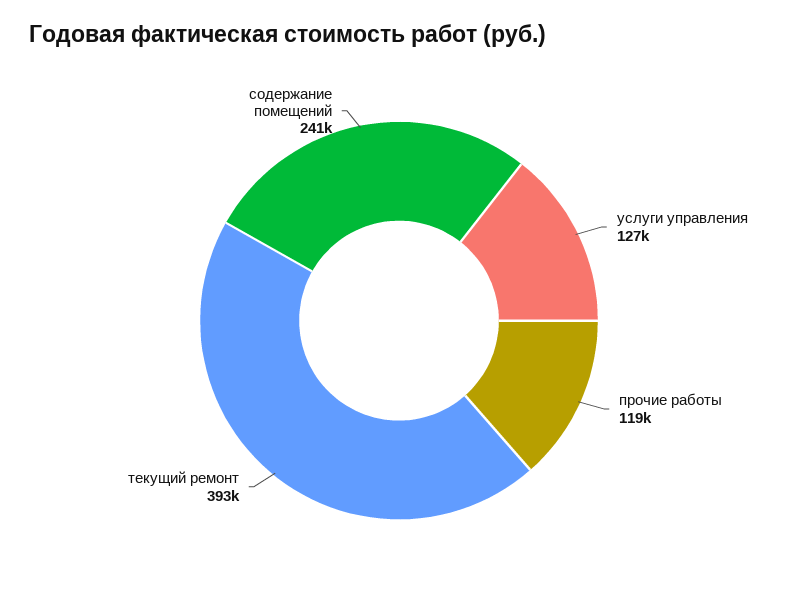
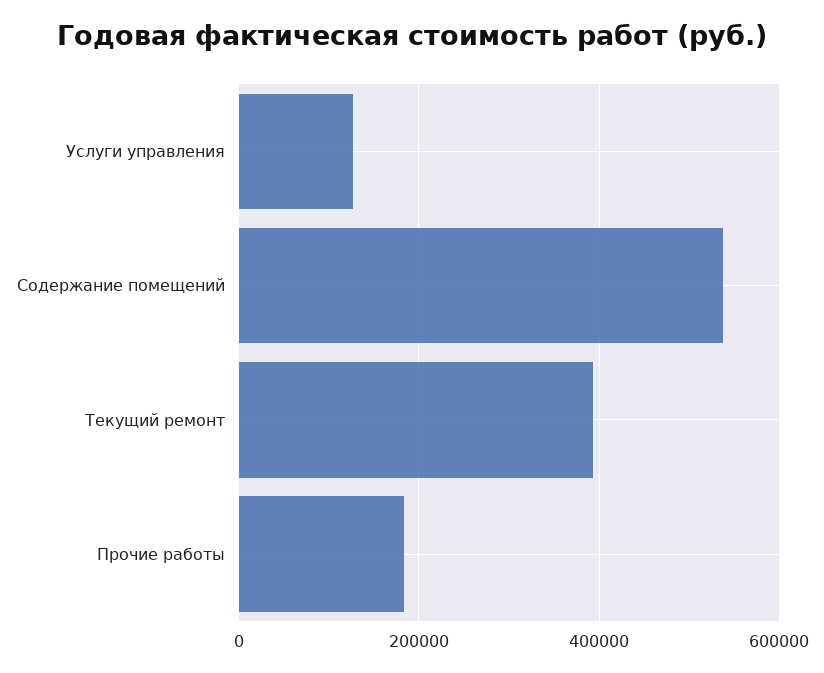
  {
    "услуги управления": 127000,
-   "прочие работы": 119000,
+   "прочие работы": 180000,
    "текущий ремонт": 393000,
-   "содержание помещений": 241000
+   "содержание помещений": 540000
  }

